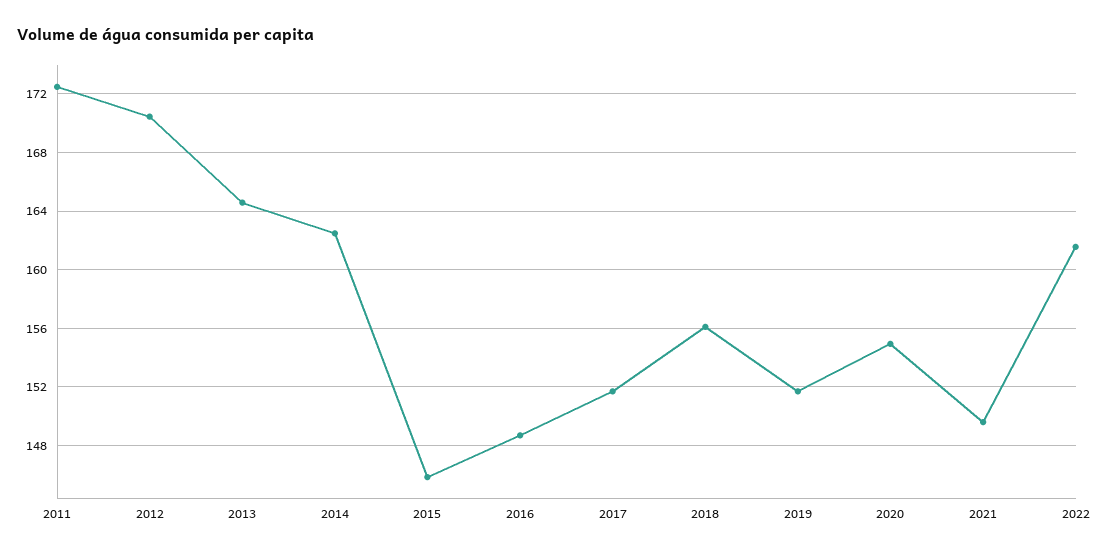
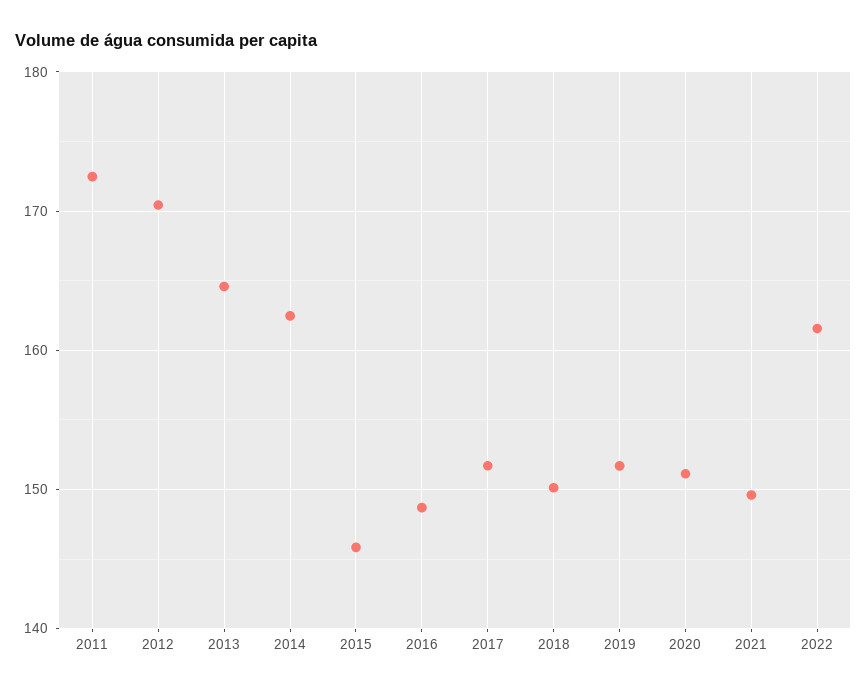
  {
    "2011": 172.5,
    "2012": 170.5,
    "2013": 164.5,
    "2014": 162.5,
    "2015": 146,
    "2016": 148.5,
    "2017": 151.5,
-   "2018": 156,
+   "2018": 150,
    "2019": 151.5,
-   "2020": 155,
+   "2020": 151,
    "2021": 149.5,
    "2022": 161.5
  }

